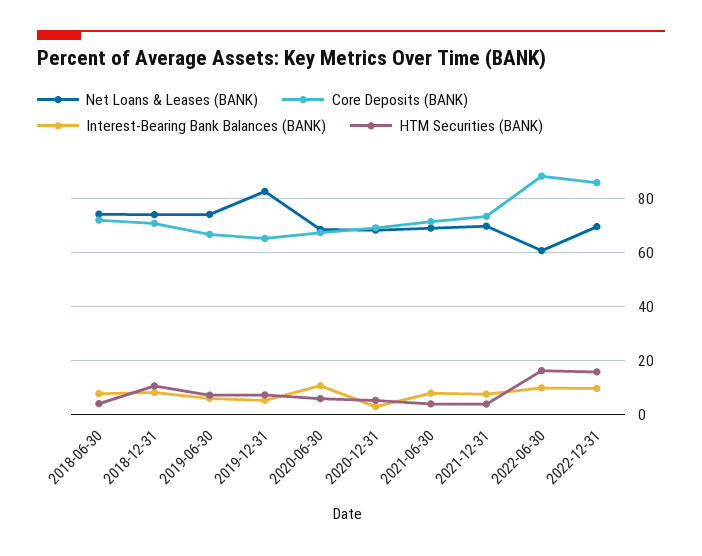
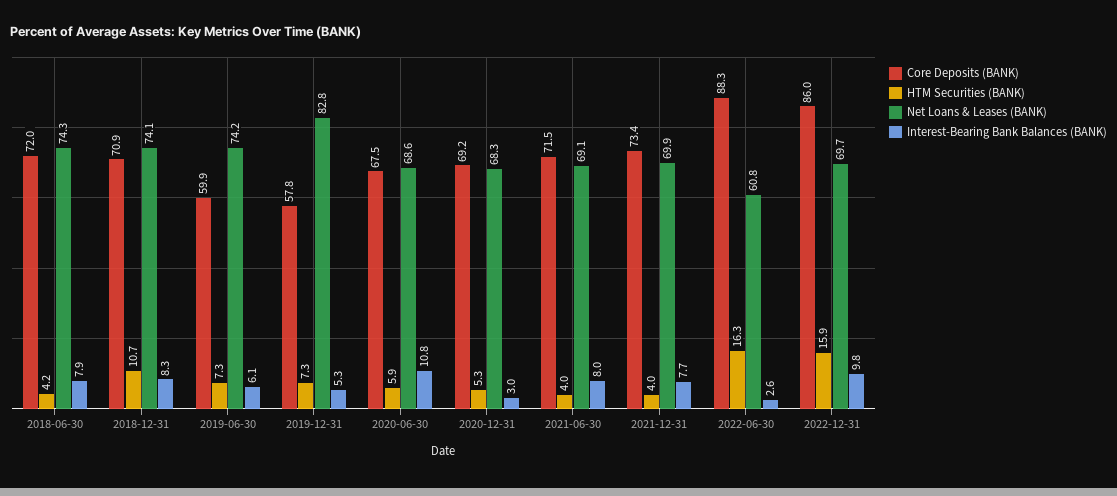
  {
    "Net Loans & Leases (BANK)": {
      "2018-06-30": 74.3,
      "2018-12-31": 74.1,
      "2019-06-30": 74.2,
      "2019-12-31": 82.8,
      "2020-06-30": 68.6,
      "2020-12-31": 68.3,
      "2021-06-30": 69.1,
      "2021-12-31": 69.9,
      "2022-06-30": 60.8,
      "2022-12-31": 69.7
    },
    "Core Deposits (BANK)": {
      "2018-06-30": 72,
      "2018-12-31": 70.9,
-     "2019-06-30": 67.5,
+     "2019-06-30": 59.9,
-     "2019-12-31": 65,
+     "2019-12-31": 57.8,
      "2020-06-30": 67.5,
      "2020-12-31": 69.2,
      "2021-06-30": 71.5,
      "2021-12-31": 73.4,
      "2022-06-30": 88.3,
      "2022-12-31": 86
    },
    "Interest-Bearing Bank Balances (BANK)": {
      "2018-06-30": 7.9,
      "2018-12-31": 8.3,
      "2019-06-30": 6.1,
      "2019-12-31": 5.3,
      "2020-06-30": 10.8,
      "2020-12-31": 3,
      "2021-06-30": 8,
      "2021-12-31": 7.7,
-     "2022-06-30": 10,
+     "2022-06-30": 2.6,
      "2022-12-31": 9.8
    },
    "HTM Securities (BANK)": {
      "2018-06-30": 4.2,
      "2018-12-31": 10.7,
      "2019-06-30": 7.3,
      "2019-12-31": 7.3,
      "2020-06-30": 5.9,
      "2020-12-31": 5.3,
      "2021-06-30": 4,
      "2021-12-31": 4,
      "2022-06-30": 16.3,
      "2022-12-31": 15.9
    }
  }

